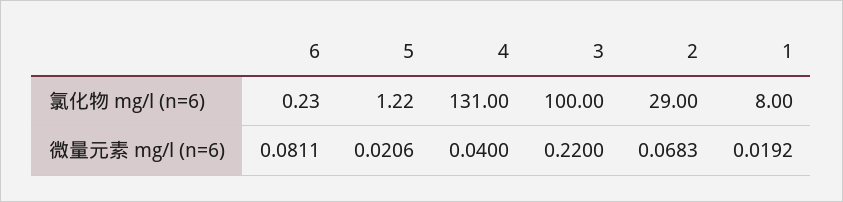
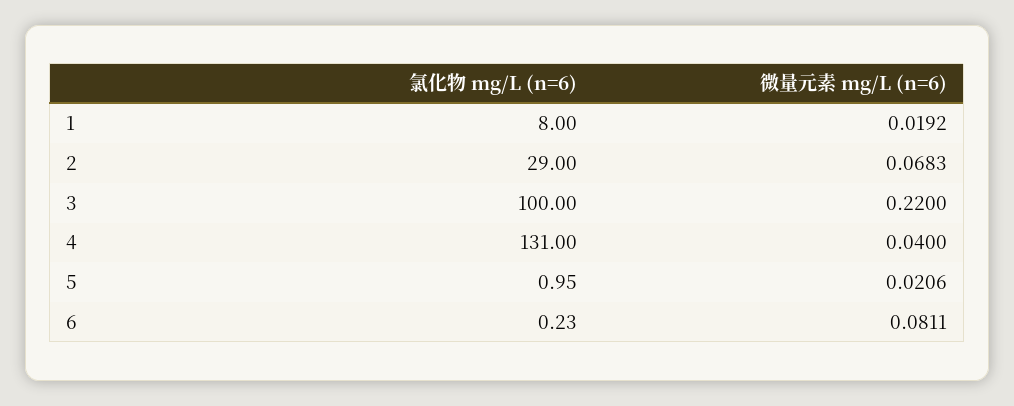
  {
    "6": {
      "氯化物 mg/l (n=6)": 0.23,
      "微量元素 mg/l (n=6)": 0.0811
    },
    "5": {
-     "氯化物 mg/l (n=6)": 1.22,
+     "氯化物 mg/l (n=6)": 0.95,
      "微量元素 mg/l (n=6)": 0.0206
    },
    "4": {
      "氯化物 mg/l (n=6)": 131,
      "微量元素 mg/l (n=6)": 0.04
    },
    "3": {
      "氯化物 mg/l (n=6)": 100,
      "微量元素 mg/l (n=6)": 0.22
    },
    "2": {
      "氯化物 mg/l (n=6)": 29,
      "微量元素 mg/l (n=6)": 0.0683
    },
    "1": {
      "氯化物 mg/l (n=6)": 8,
      "微量元素 mg/l (n=6)": 0.0192
    }
  }

